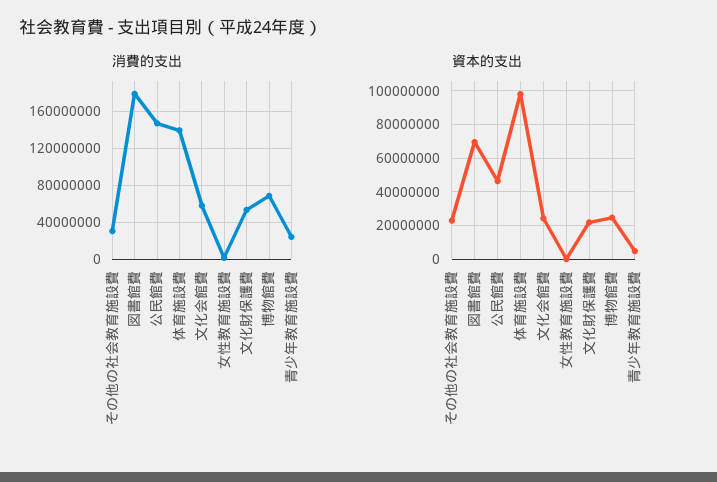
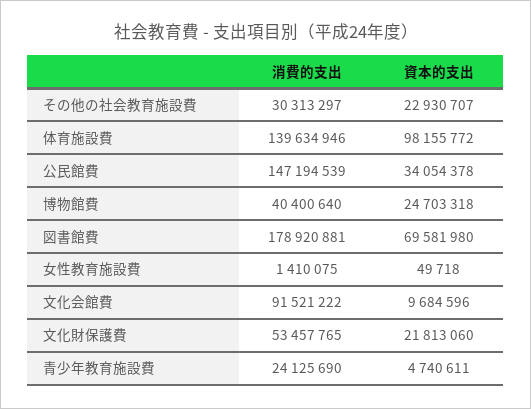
  {
    "消費的支出": {
      "その他の社会教育施設費": 30313297,
      "図書館費": 178920881,
      "公民館費": 147194539,
      "体育施設費": 139634946,
-     "文化会館費": 60000000,
+     "文化会館費": 91521222,
      "女性教育施設費": 1410075,
      "文化財保護費": 53457765,
-     "博物館費": 70000000,
+     "博物館費": 40400640,
      "青少年教育施設費": 24125690
    },
    "資本的支出": {
      "その他の社会教育施設費": 22930707,
      "図書館費": 69581980,
-     "公民館費": 45000000,
+     "公民館費": 34054378,
      "体育施設費": 98155772,
-     "文化会館費": 25000000,
+     "文化会館費": 9684596,
      "女性教育施設費": 49718,
      "文化財保護費": 21813060,
      "博物館費": 24703318,
      "青少年教育施設費": 4740611
    }
  }

